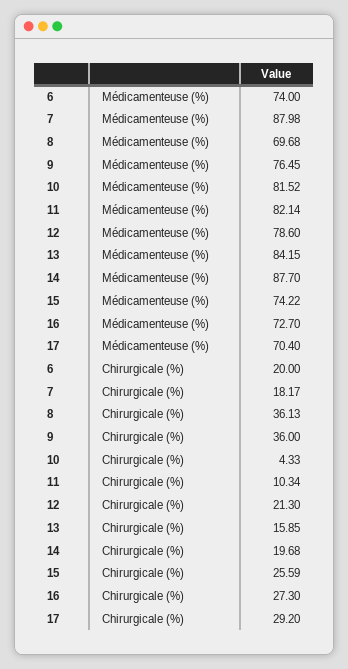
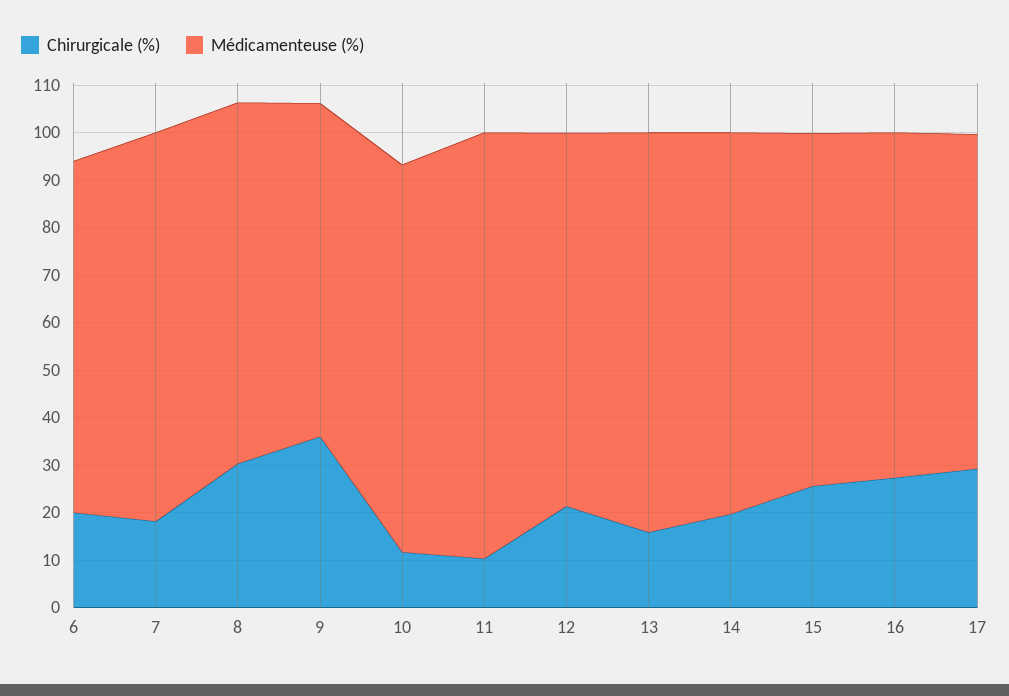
  {
    "Médicamenteuse (%)": {
      "6": 74,
-     "7": 87.98,
+     "7": 82,
-     "8": 69.68,
+     "8": 76,
-     "9": 76.45,
+     "9": 70,
      "10": 81.52,
-     "11": 82.14,
+     "11": 90,
      "12": 78.6,
      "13": 84.15,
-     "14": 87.7,
+     "14": 80,
      "15": 74.22,
      "16": 72.7,
      "17": 70.4
    },
    "Chirurgicale (%)": {
      "6": 20,
      "7": 18.17,
-     "8": 36.13,
+     "8": 30,
      "9": 36,
-     "10": 4.33,
+     "10": 12,
      "11": 10.34,
      "12": 21.3,
      "13": 15.85,
      "14": 19.68,
      "15": 25.59,
      "16": 27.3,
      "17": 29.2
    }
  }

